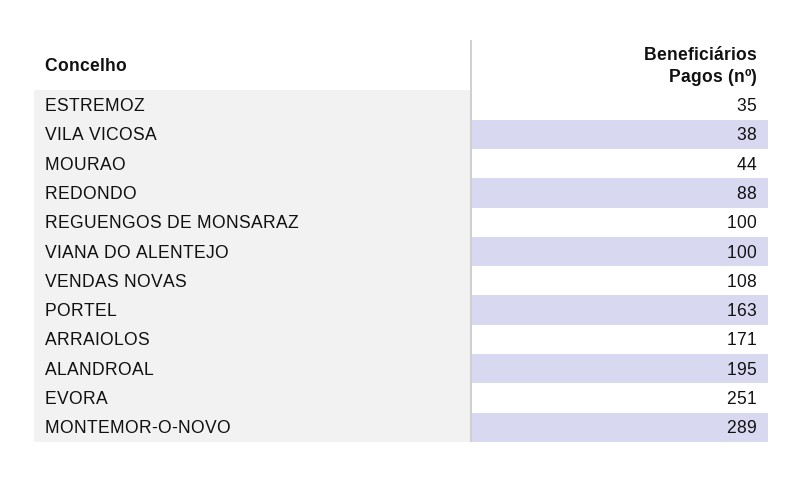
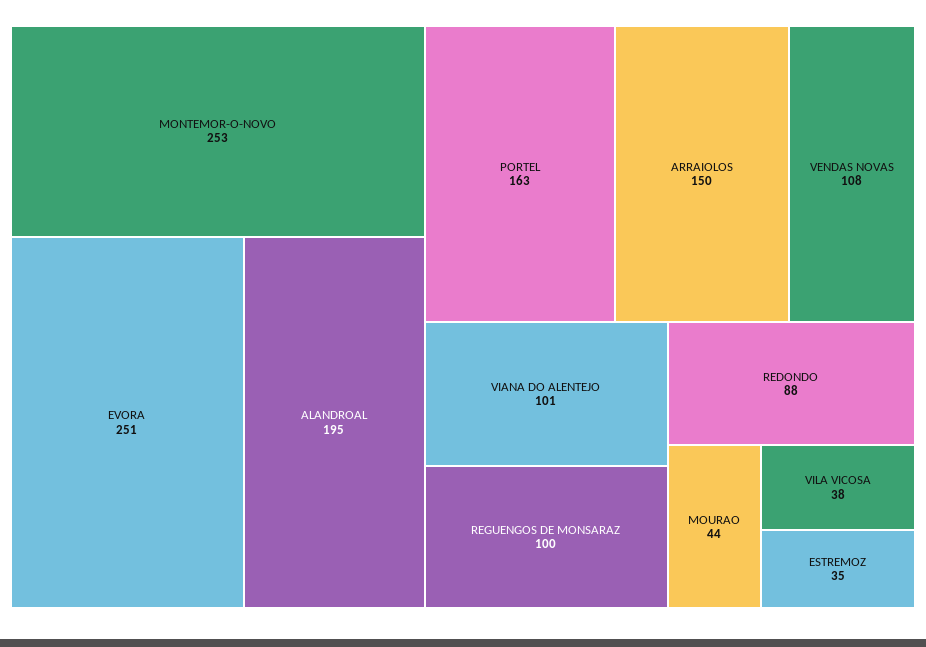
  {
    "ESTREMOZ": 35,
    "VILA VICOSA": 38,
    "MOURAO": 44,
    "REDONDO": 88,
    "REGUENGOS DE MONSARAZ": 100,
-   "VIANA DO ALENTEJO": 100,
+   "VIANA DO ALENTEJO": 101,
    "VENDAS NOVAS": 108,
    "PORTEL": 163,
-   "ARRAIOLOS": 171,
+   "ARRAIOLOS": 150,
    "ALANDROAL": 195,
    "EVORA": 251,
-   "MONTEMOR-O-NOVO": 289
+   "MONTEMOR-O-NOVO": 253
  }

